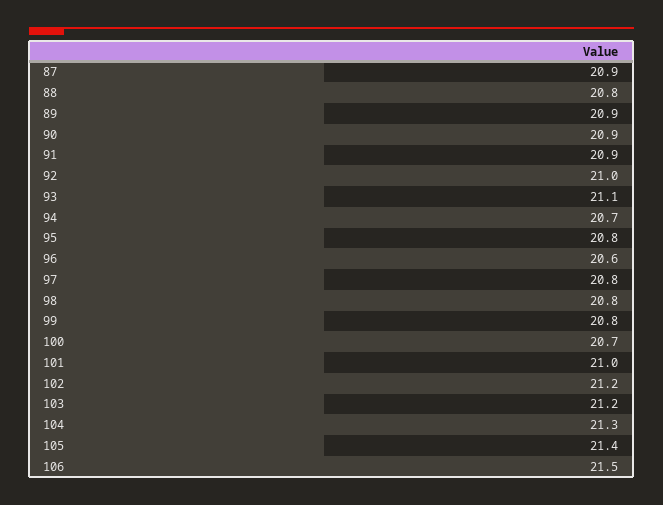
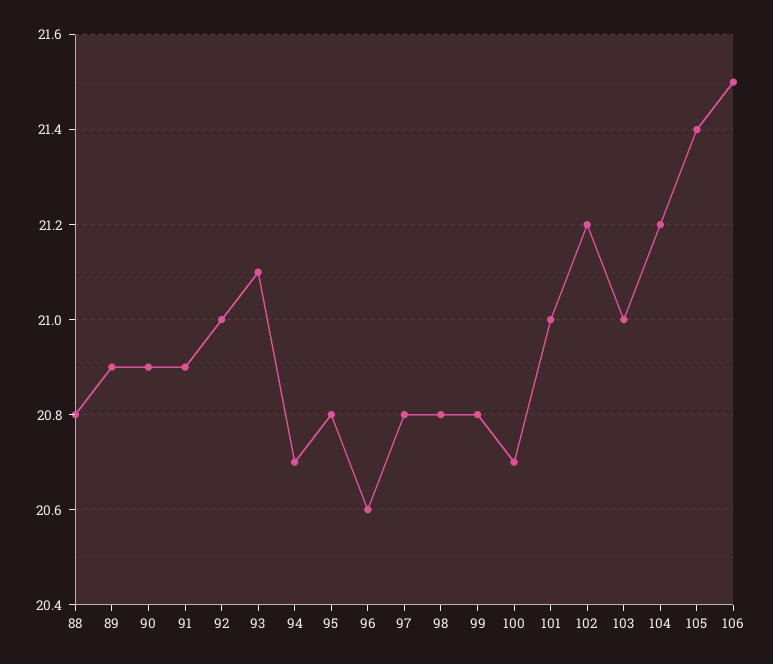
  {
-   "87": 20.9,
    "88": 20.8,
    "89": 20.9,
    "90": 20.9,
    "91": 20.9,
    "92": 21,
    "93": 21.1,
    "94": 20.7,
    "95": 20.8,
    "96": 20.6,
    "97": 20.8,
    "98": 20.8,
    "99": 20.8,
    "100": 20.7,
    "101": 21,
    "102": 21.2,
-   "103": 21.2,
+   "103": 21,
-   "104": 21.3,
+   "104": 21.2,
    "105": 21.4,
    "106": 21.5
  }

